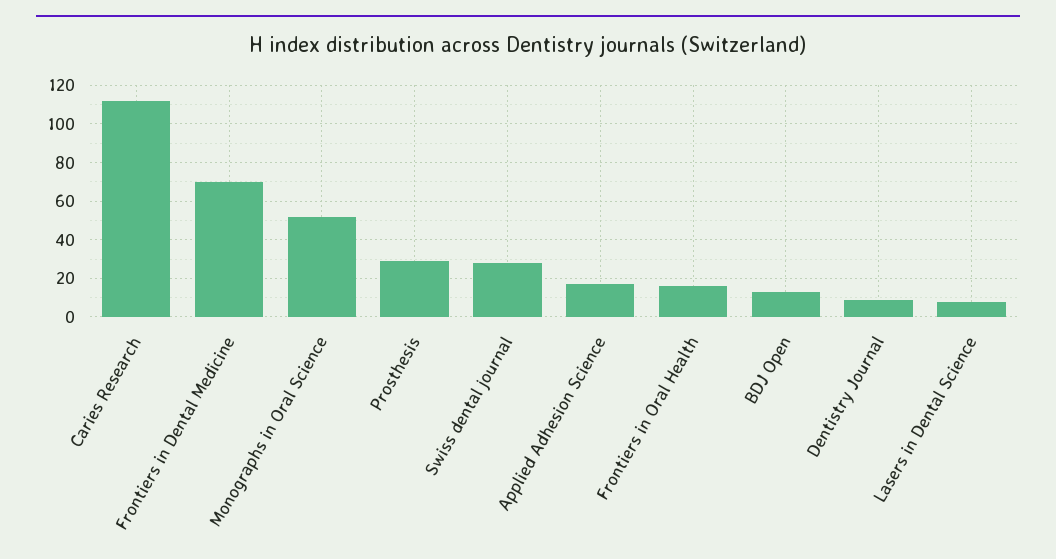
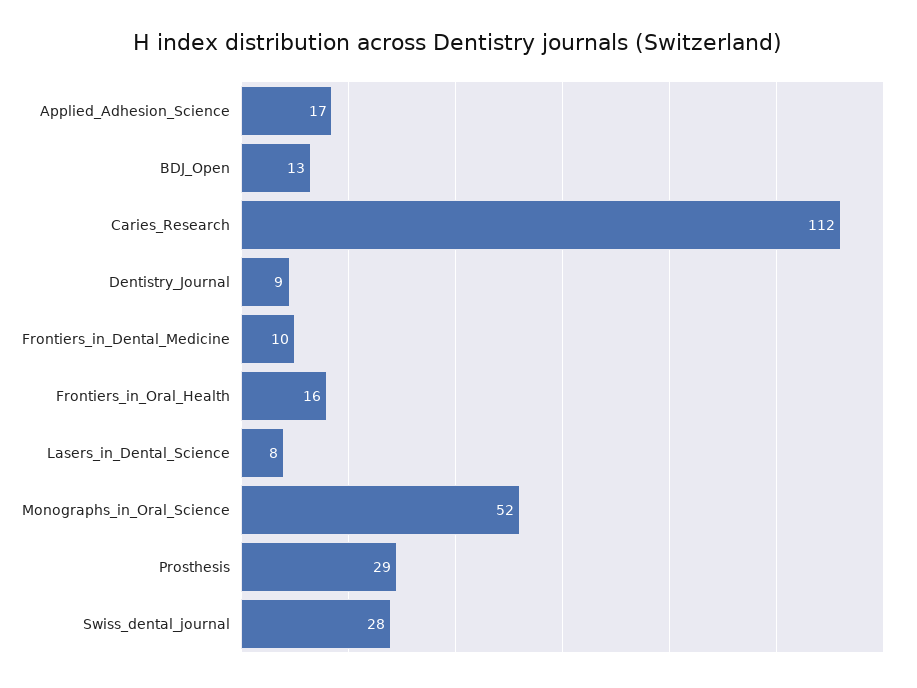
  {
    "Caries Research": 112,
-   "Frontiers in Dental Medicine": 70,
+   "Frontiers in Dental Medicine": 10,
    "Monographs in Oral Science": 52,
    "Prosthesis": 29,
    "Swiss dental journal": 28,
    "Applied Adhesion Science": 17,
    "Frontiers in Oral Health": 16,
    "BDJ Open": 13,
    "Dentistry Journal": 9,
    "Lasers in Dental Science": 8
  }

